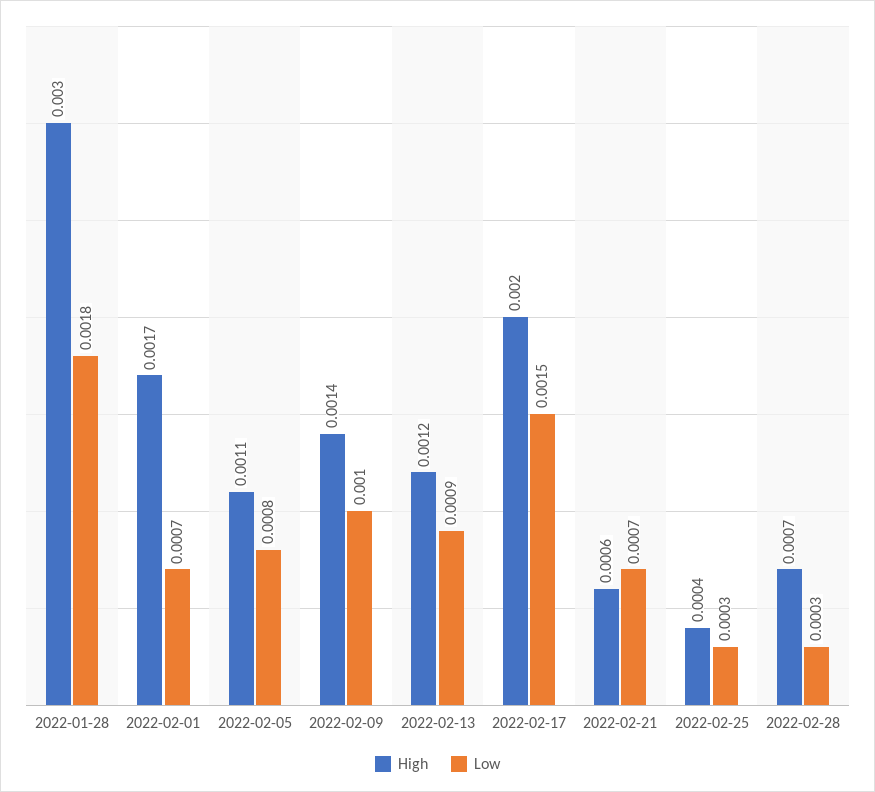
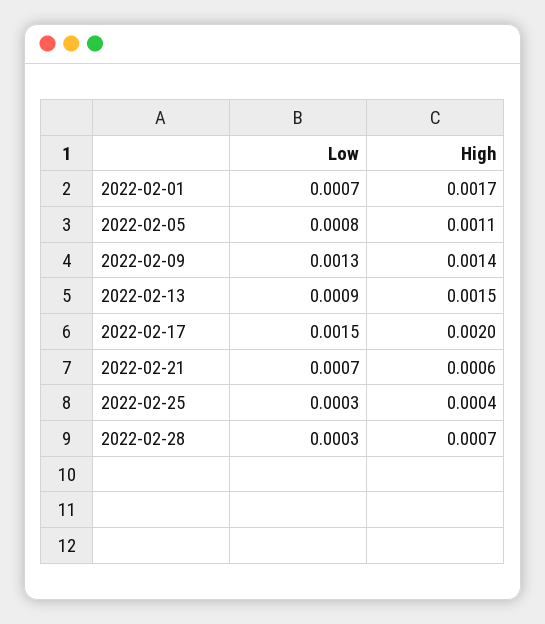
  {
    "High": {
-     "2022-01-28": 0.003,
      "2022-02-01": 0.0017,
      "2022-02-05": 0.0011,
      "2022-02-09": 0.0014,
-     "2022-02-13": 0.0012,
+     "2022-02-13": 0.0015,
      "2022-02-17": 0.002,
      "2022-02-21": 0.0006,
      "2022-02-25": 0.0004,
      "2022-02-28": 0.0007
    },
    "Low": {
-     "2022-01-28": 0.0018,
      "2022-02-01": 0.0007,
      "2022-02-05": 0.0008,
-     "2022-02-09": 0.001,
+     "2022-02-09": 0.0013,
      "2022-02-13": 0.0009,
      "2022-02-17": 0.0015,
      "2022-02-21": 0.0007,
      "2022-02-25": 0.0003,
      "2022-02-28": 0.0003
    }
  }

